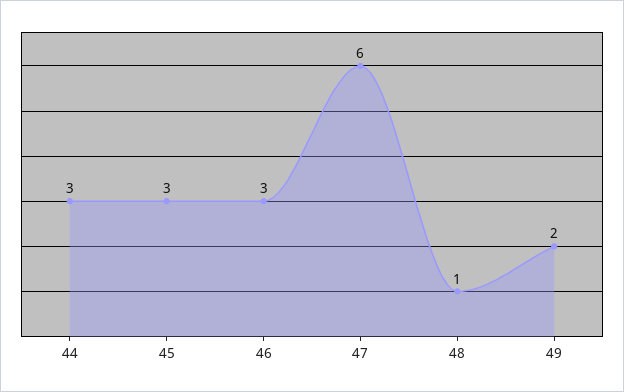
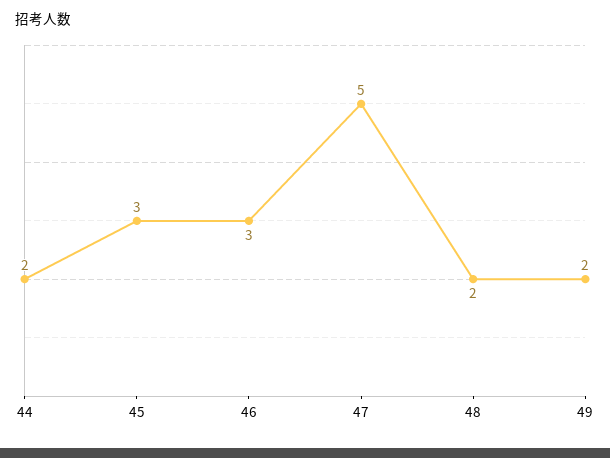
  {
-   "44": 3,
+   "44": 2,
    "45": 3,
    "46": 3,
-   "47": 6,
+   "47": 5,
-   "48": 1,
+   "48": 2,
    "49": 2
  }

